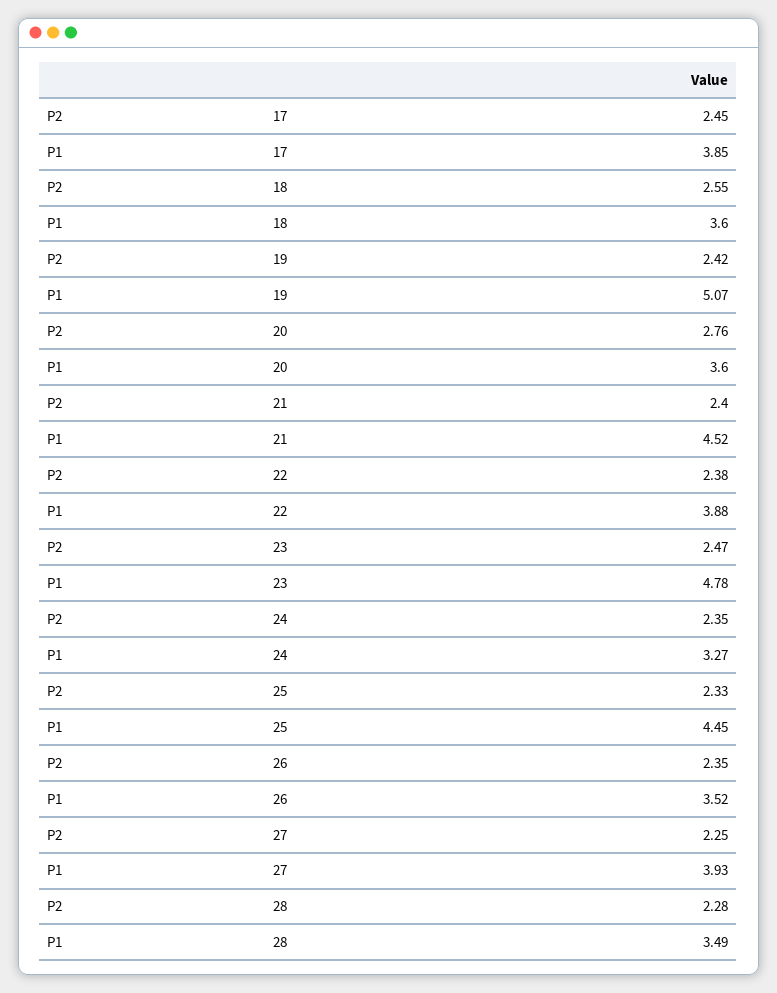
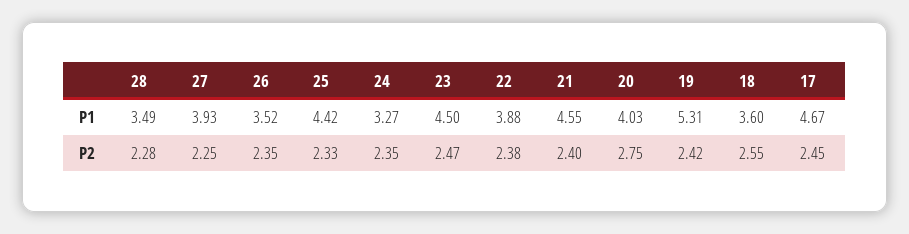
  {
    "P2": {
      "17": 2.45,
      "18": 2.55,
      "19": 2.42,
-     "20": 2.76,
+     "20": 2.75,
      "21": 2.4,
      "22": 2.38,
      "23": 2.47,
      "24": 2.35,
      "25": 2.33,
      "26": 2.35,
      "27": 2.25,
      "28": 2.28
    },
    "P1": {
-     "17": 3.85,
+     "17": 4.67,
      "18": 3.6,
-     "19": 5.07,
+     "19": 5.31,
-     "20": 3.6,
+     "20": 4.03,
-     "21": 4.52,
+     "21": 4.55,
      "22": 3.88,
-     "23": 4.78,
+     "23": 4.5,
      "24": 3.27,
-     "25": 4.45,
+     "25": 4.42,
      "26": 3.52,
      "27": 3.93,
      "28": 3.49
    }
  }

